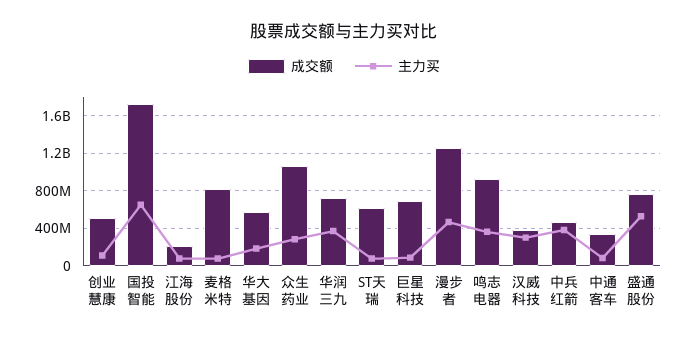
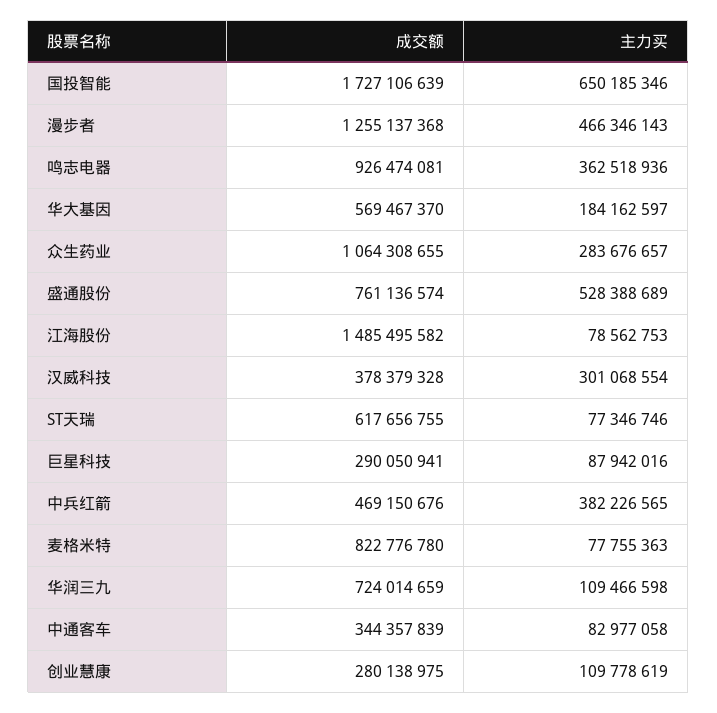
  {
    "成交额": {
-     "创业慧康": 500000000,
+     "创业慧康": 280138975,
      "国投智能": 1727106639,
-     "江海股份": 200000000,
+     "江海股份": 1485495582,
      "麦格米特": 822776780,
      "华大基因": 569467370,
      "众生药业": 1064308655,
      "华润三九": 724014659,
      "ST天瑞": 617656755,
-     "巨星科技": 700000000,
+     "巨星科技": 290050941,
      "漫步者": 1255137368,
      "鸣志电器": 926474081,
      "汉威科技": 378379328,
      "中兵红箭": 469150676,
      "中通客车": 344357839,
      "盛通股份": 761136574
    },
    "主力买": {
      "创业慧康": 109778619,
      "国投智能": 650185346,
      "江海股份": 78562753,
      "麦格米特": 77755363,
      "华大基因": 184162597,
      "众生药业": 283676657,
-     "华润三九": 400000000,
+     "华润三九": 109466598,
      "ST天瑞": 77346746,
      "巨星科技": 87942016,
      "漫步者": 466346143,
      "鸣志电器": 362518936,
      "汉威科技": 301068554,
      "中兵红箭": 382226565,
      "中通客车": 82977058,
      "盛通股份": 528388689
    }
  }

